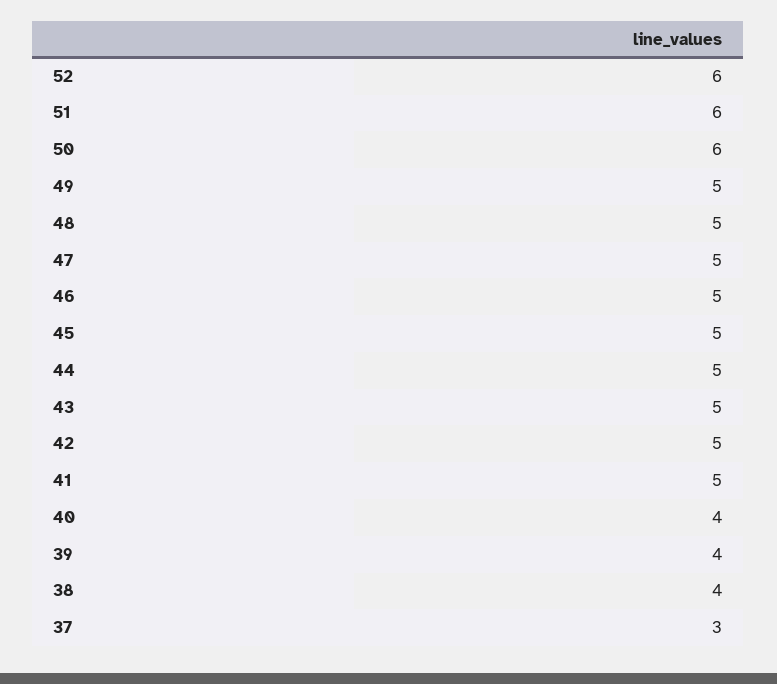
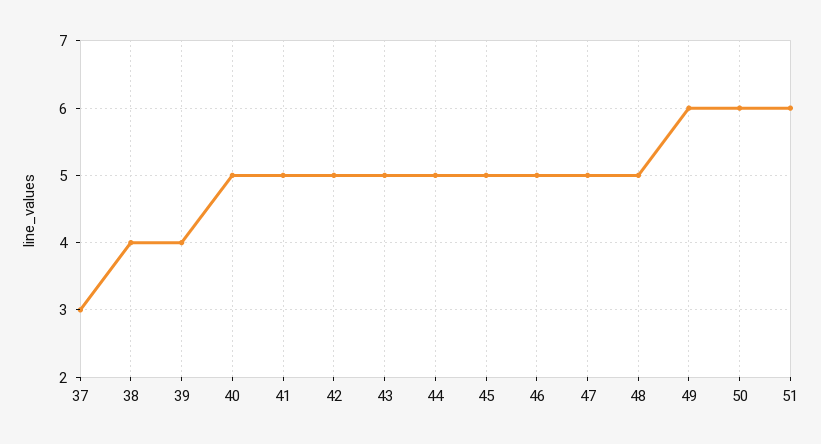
  {
-   "52": 6,
    "51": 6,
    "50": 6,
-   "49": 5,
+   "49": 6,
    "48": 5,
    "47": 5,
    "46": 5,
    "45": 5,
    "44": 5,
    "43": 5,
    "42": 5,
    "41": 5,
-   "40": 4,
+   "40": 5,
    "39": 4,
    "38": 4,
    "37": 3
  }

